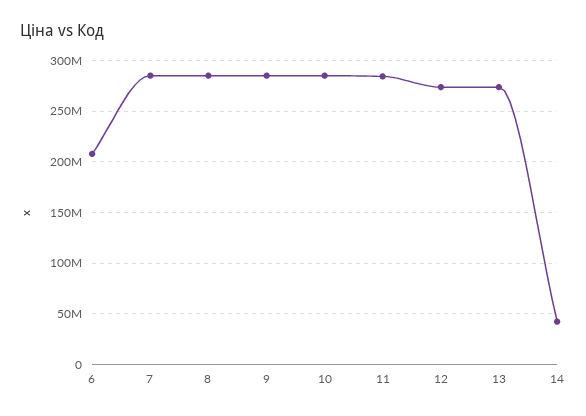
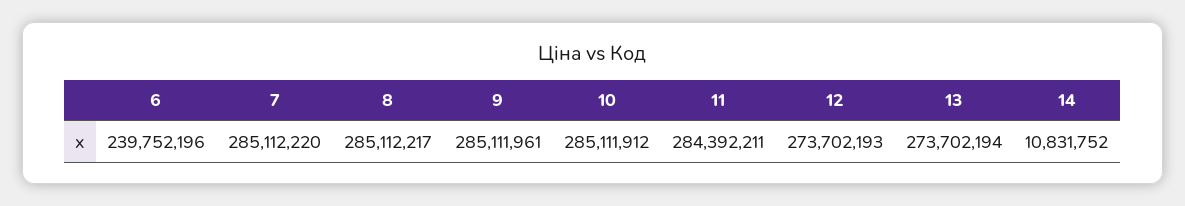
  {
-   "6": 210000000,
+   "6": 239752196,
    "7": 285112220,
    "8": 285112217,
    "9": 285111961,
    "10": 285111912,
    "11": 284392211,
    "12": 273702193,
    "13": 273702194,
-   "14": 40000000
+   "14": 10831752
  }

